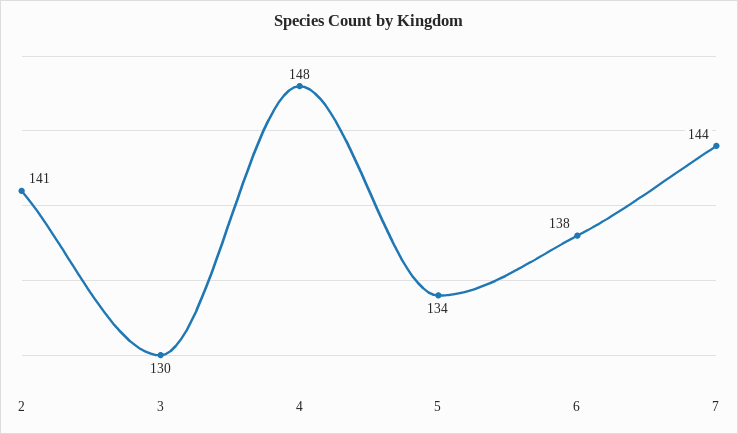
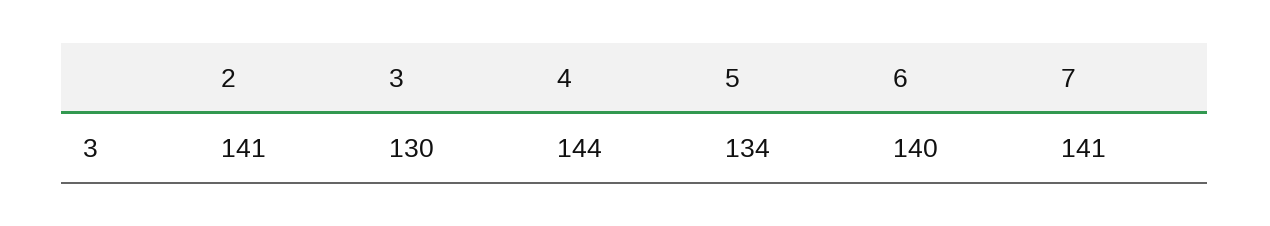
  {
    "2": 141,
    "3": 130,
-   "4": 148,
+   "4": 144,
    "5": 134,
-   "6": 138,
+   "6": 140,
-   "7": 144
+   "7": 141
  }

